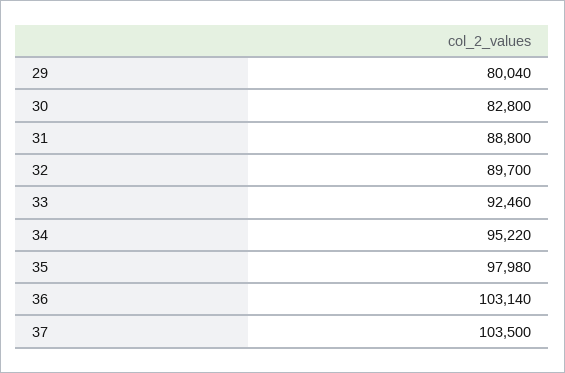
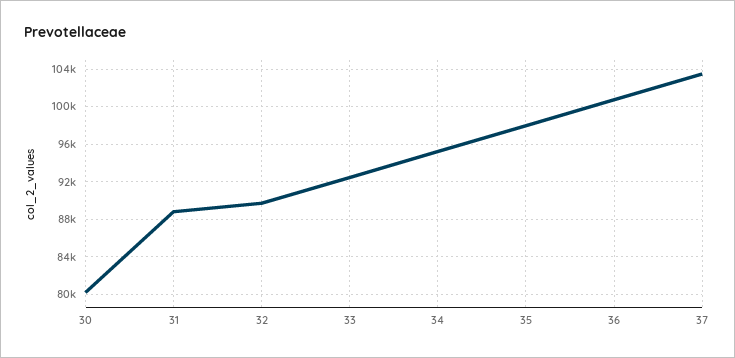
  {
-   "29": 80040,
-   "30": 82800,
+   "30": 80000,
    "31": 88800,
    "32": 89700,
    "33": 92460,
    "34": 95220,
    "35": 97980,
-   "36": 103140,
+   "36": 101000,
    "37": 103500
  }

